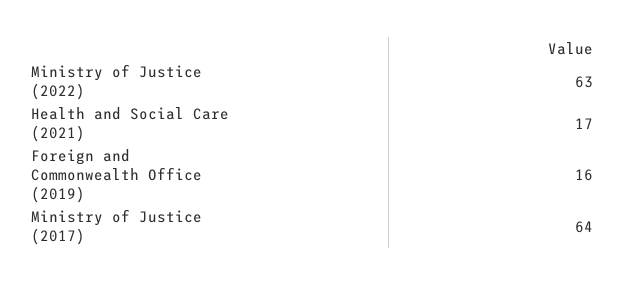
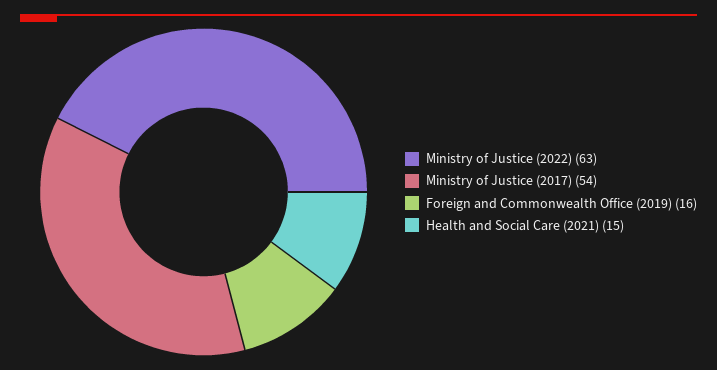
  {
    "Ministry of Justice (2022)": 63,
-   "Health and Social Care (2021)": 17,
+   "Health and Social Care (2021)": 15,
    "Foreign and Commonwealth Office (2019)": 16,
-   "Ministry of Justice (2017)": 64
+   "Ministry of Justice (2017)": 54
  }

